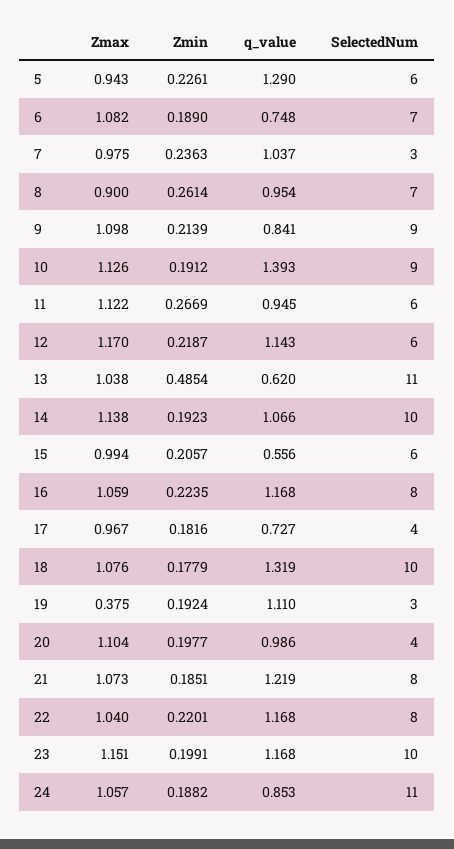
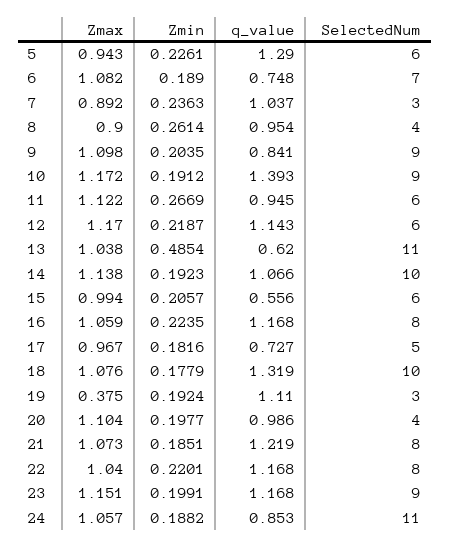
  {
    "Zmax": {
      "5": 0.943,
      "6": 1.082,
-     "7": 0.975,
+     "7": 0.892,
      "8": 0.9,
      "9": 1.098,
-     "10": 1.126,
+     "10": 1.172,
      "11": 1.122,
      "12": 1.17,
      "13": 1.038,
      "14": 1.138,
      "15": 0.994,
      "16": 1.059,
      "17": 0.967,
      "18": 1.076,
      "19": 0.375,
      "20": 1.104,
      "21": 1.073,
      "22": 1.04,
      "23": 1.151,
      "24": 1.057
    },
    "Zmin": {
      "5": 0.2261,
      "6": 0.189,
      "7": 0.2363,
      "8": 0.2614,
-     "9": 0.2139,
+     "9": 0.2035,
      "10": 0.1912,
      "11": 0.2669,
      "12": 0.2187,
      "13": 0.4854,
      "14": 0.1923,
      "15": 0.2057,
      "16": 0.2235,
      "17": 0.1816,
      "18": 0.1779,
      "19": 0.1924,
      "20": 0.1977,
      "21": 0.1851,
      "22": 0.2201,
      "23": 0.1991,
      "24": 0.1882
    },
    "q_value": {
      "5": 1.29,
      "6": 0.748,
      "7": 1.037,
      "8": 0.954,
      "9": 0.841,
      "10": 1.393,
      "11": 0.945,
      "12": 1.143,
      "13": 0.62,
      "14": 1.066,
      "15": 0.556,
      "16": 1.168,
      "17": 0.727,
      "18": 1.319,
      "19": 1.11,
      "20": 0.986,
      "21": 1.219,
      "22": 1.168,
      "23": 1.168,
      "24": 0.853
    },
    "SelectedNum": {
      "5": 6,
      "6": 7,
      "7": 3,
-     "8": 7,
+     "8": 4,
      "9": 9,
      "10": 9,
      "11": 6,
      "12": 6,
      "13": 11,
      "14": 10,
      "15": 6,
      "16": 8,
-     "17": 4,
+     "17": 5,
      "18": 10,
      "19": 3,
      "20": 4,
      "21": 8,
      "22": 8,
-     "23": 10,
+     "23": 9,
      "24": 11
    }
  }

